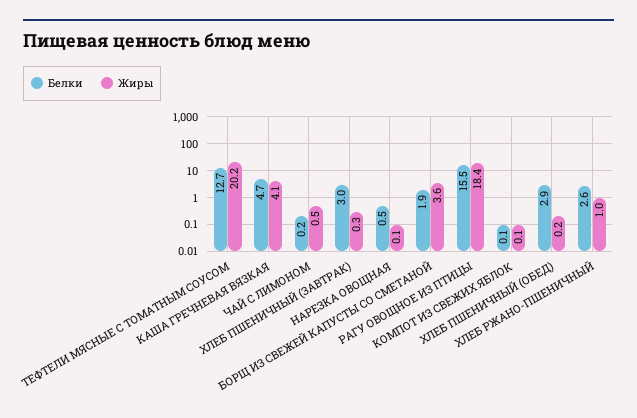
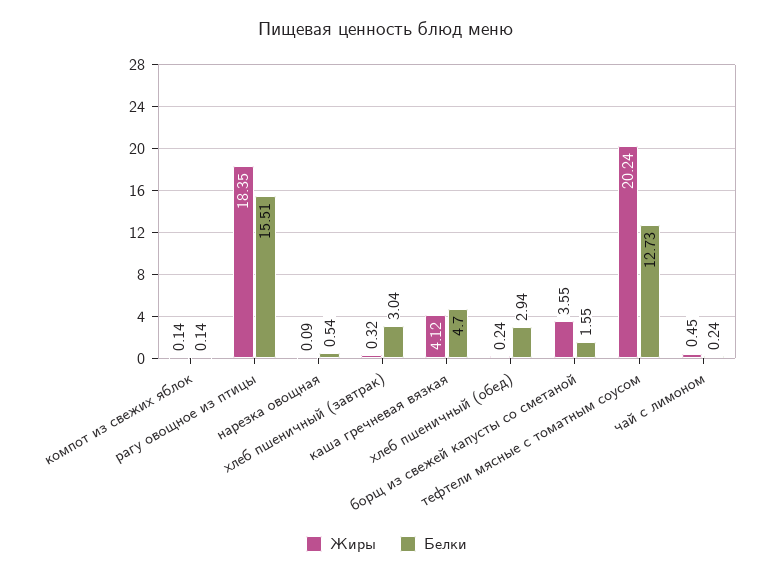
  {
    "Белки": {
      "ТЕФТЕЛИ МЯСНЫЕ С ТОМАТНЫМ СОУСОМ": 12.73,
      "КАША ГРЕЧНЕВАЯ ВЯЗКАЯ": 4.7,
      "ЧАЙ С ЛИМОНОМ": 0.24,
      "ХЛЕБ ПШЕНИЧНЫЙ (ЗАВТРАК)": 3.04,
      "НАРЕЗКА ОВОЩНАЯ": 0.54,
-     "БОРЩ ИЗ СВЕЖЕЙ КАПУСТЫ СО СМЕТАНОЙ": 1.9,
+     "БОРЩ ИЗ СВЕЖЕЙ КАПУСТЫ СО СМЕТАНОЙ": 1.55,
      "РАГУ ОВОЩНОЕ ИЗ ПТИЦЫ": 15.51,
      "КОМПОТ ИЗ СВЕЖИХ ЯБЛОК": 0.14,
-     "ХЛЕБ ПШЕНИЧНЫЙ (ОБЕД)": 2.94,
+     "ХЛЕБ ПШЕНИЧНЫЙ (ОБЕД)": 2.94
-     "ХЛЕБ РЖАНО-ПШЕНИЧНЫЙ": 2.6
    },
    "Жиры": {
      "ТЕФТЕЛИ МЯСНЫЕ С ТОМАТНЫМ СОУСОМ": 20.24,
      "КАША ГРЕЧНЕВАЯ ВЯЗКАЯ": 4.12,
      "ЧАЙ С ЛИМОНОМ": 0.45,
      "ХЛЕБ ПШЕНИЧНЫЙ (ЗАВТРАК)": 0.32,
      "НАРЕЗКА ОВОЩНАЯ": 0.09,
      "БОРЩ ИЗ СВЕЖЕЙ КАПУСТЫ СО СМЕТАНОЙ": 3.55,
      "РАГУ ОВОЩНОЕ ИЗ ПТИЦЫ": 18.35,
      "КОМПОТ ИЗ СВЕЖИХ ЯБЛОК": 0.14,
-     "ХЛЕБ ПШЕНИЧНЫЙ (ОБЕД)": 0.24,
+     "ХЛЕБ ПШЕНИЧНЫЙ (ОБЕД)": 0.24
-     "ХЛЕБ РЖАНО-ПШЕНИЧНЫЙ": 1
    }
  }

